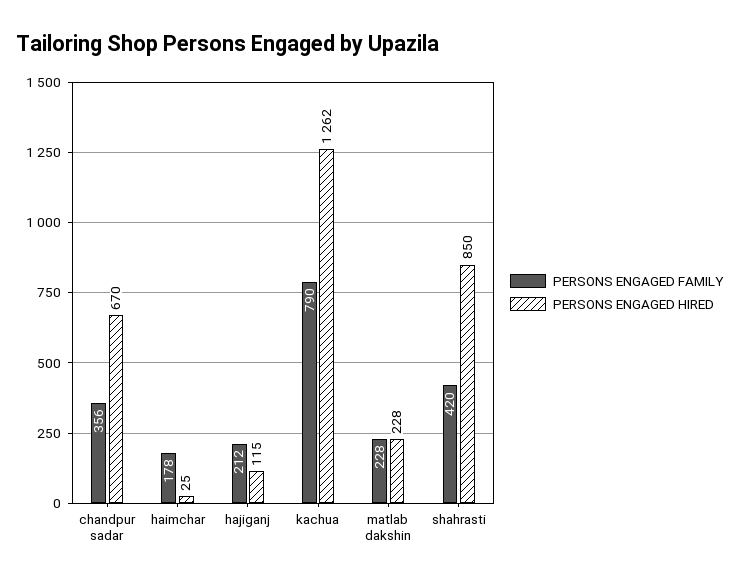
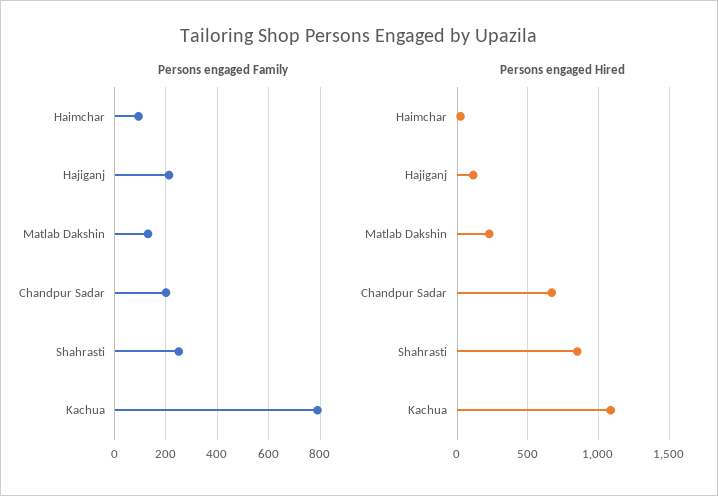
  {
    "PERSONS ENGAGED FAMILY": {
-     "chandpur sadar": 356,
+     "chandpur sadar": 200,
-     "haimchar": 178,
+     "haimchar": 100,
      "hajiganj": 212,
      "kachua": 790,
-     "matlab dakshin": 228,
+     "matlab dakshin": 125,
-     "shahrasti": 420
+     "shahrasti": 250
    },
    "PERSONS ENGAGED HIRED": {
      "chandpur sadar": 670,
      "haimchar": 25,
      "hajiganj": 115,
-     "kachua": 1262,
+     "kachua": 1100,
      "matlab dakshin": 228,
      "shahrasti": 850
    }
  }

